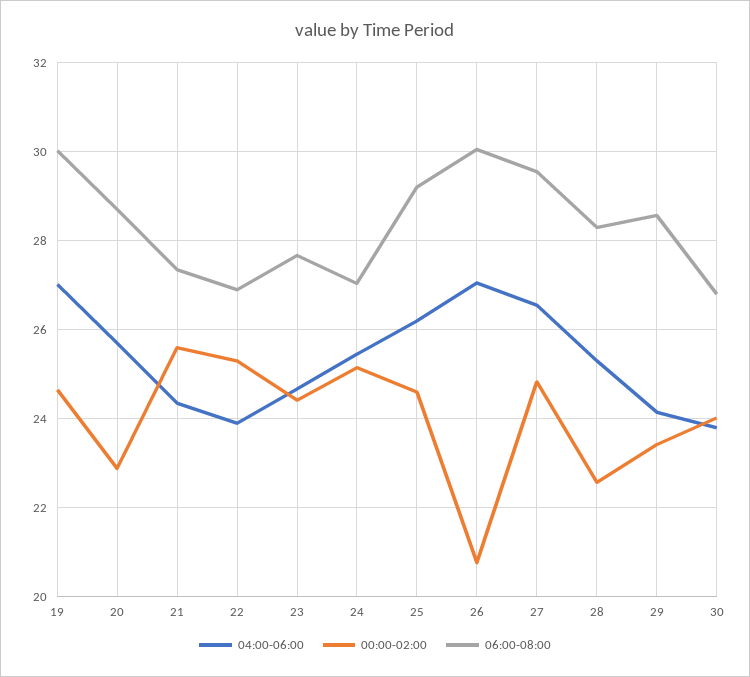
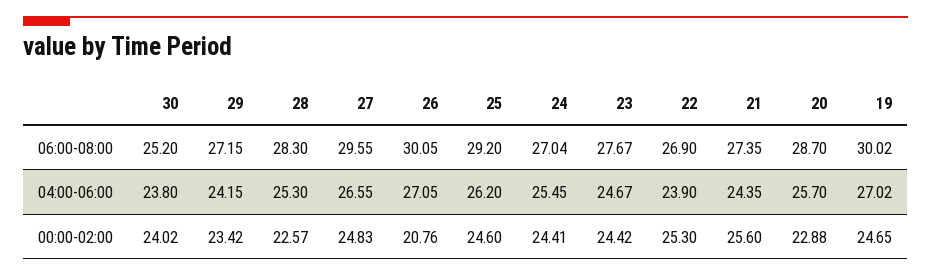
  {
    "04:00-06:00": {
      "19": 27.02,
      "20": 25.7,
      "21": 24.35,
      "22": 23.9,
      "23": 24.67,
      "24": 25.45,
      "25": 26.2,
      "26": 27.05,
      "27": 26.55,
      "28": 25.3,
      "29": 24.15,
      "30": 23.8
    },
    "00:00-02:00": {
      "19": 24.65,
      "20": 22.88,
      "21": 25.6,
      "22": 25.3,
      "23": 24.42,
-     "24": 25.2,
+     "24": 24.41,
      "25": 24.6,
      "26": 20.76,
      "27": 24.83,
      "28": 22.57,
      "29": 23.42,
      "30": 24.02
    },
    "06:00-08:00": {
      "19": 30.02,
      "20": 28.7,
      "21": 27.35,
      "22": 26.9,
      "23": 27.67,
      "24": 27.04,
      "25": 29.2,
      "26": 30.05,
      "27": 29.55,
      "28": 28.3,
-     "29": 28.6,
+     "29": 27.15,
-     "30": 26.8
+     "30": 25.2
    }
  }

